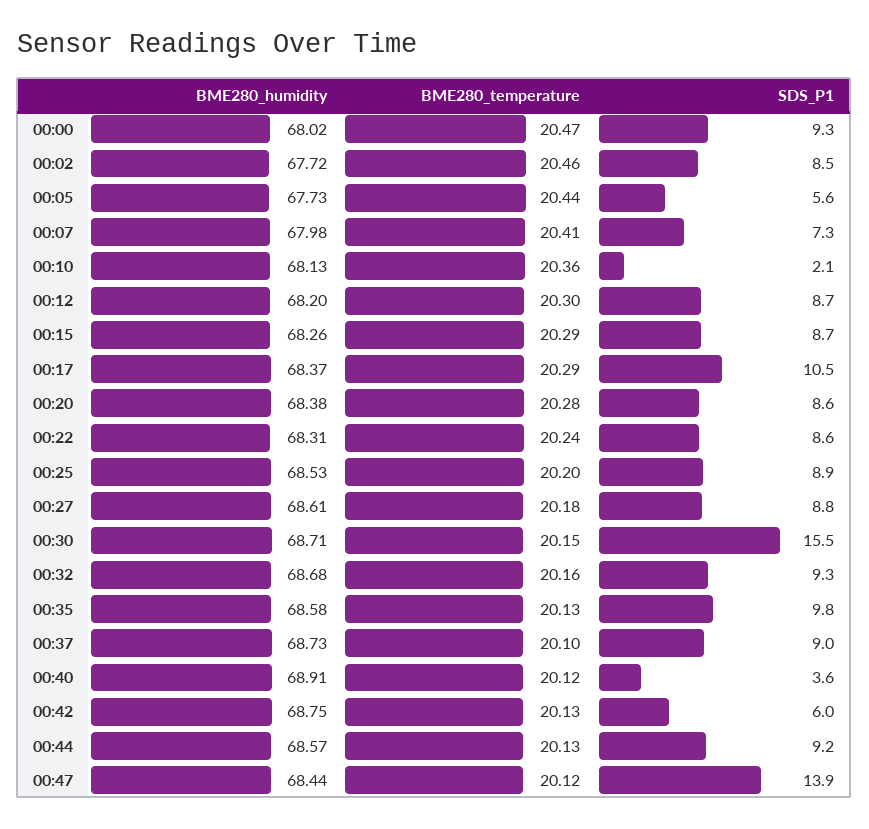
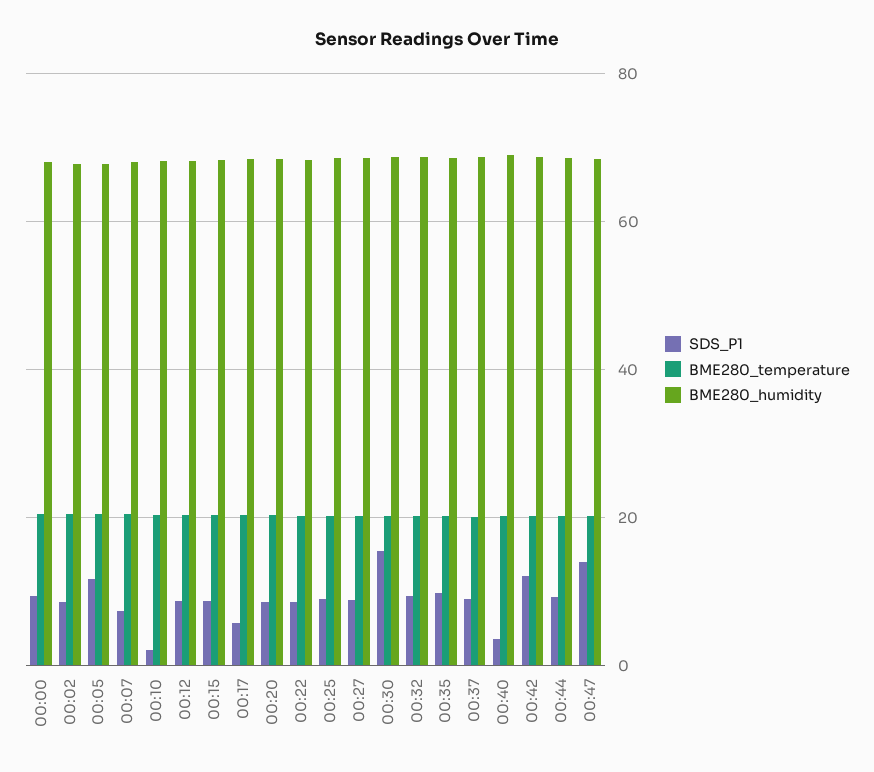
  {
    "BME280_humidity": {
      "00:00": 68.02,
      "00:02": 67.72,
      "00:05": 67.73,
      "00:07": 67.98,
      "00:10": 68.13,
      "00:12": 68.2,
      "00:15": 68.26,
      "00:17": 68.37,
      "00:20": 68.38,
      "00:22": 68.31,
      "00:25": 68.53,
      "00:27": 68.61,
      "00:30": 68.71,
      "00:32": 68.68,
      "00:35": 68.58,
      "00:37": 68.73,
      "00:40": 68.91,
      "00:42": 68.75,
      "00:44": 68.57,
      "00:47": 68.44
    },
    "BME280_temperature": {
      "00:00": 20.47,
      "00:02": 20.46,
      "00:05": 20.44,
      "00:07": 20.41,
      "00:10": 20.36,
      "00:12": 20.3,
      "00:15": 20.29,
      "00:17": 20.29,
      "00:20": 20.28,
      "00:22": 20.24,
      "00:25": 20.2,
      "00:27": 20.18,
      "00:30": 20.15,
      "00:32": 20.16,
      "00:35": 20.13,
      "00:37": 20.1,
      "00:40": 20.12,
      "00:42": 20.13,
      "00:44": 20.13,
      "00:47": 20.12
    },
    "SDS_P1": {
      "00:00": 9.3,
      "00:02": 8.5,
-     "00:05": 5.6,
+     "00:05": 12,
      "00:07": 7.3,
      "00:10": 2.1,
      "00:12": 8.7,
      "00:15": 8.7,
-     "00:17": 10.5,
+     "00:17": 6,
      "00:20": 8.6,
      "00:22": 8.6,
      "00:25": 8.9,
      "00:27": 8.8,
      "00:30": 15.5,
      "00:32": 9.3,
      "00:35": 9.8,
      "00:37": 9,
      "00:40": 3.6,
-     "00:42": 6,
+     "00:42": 12,
      "00:44": 9.2,
      "00:47": 13.9
    }
  }

